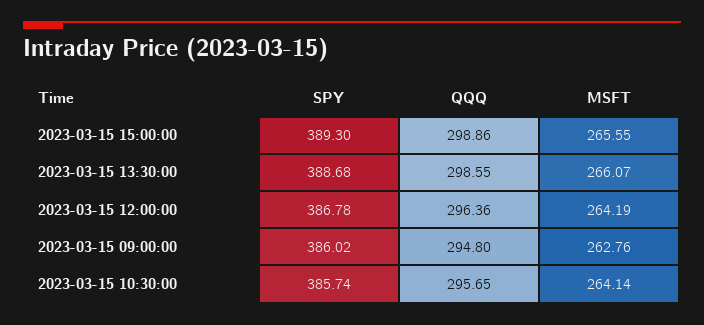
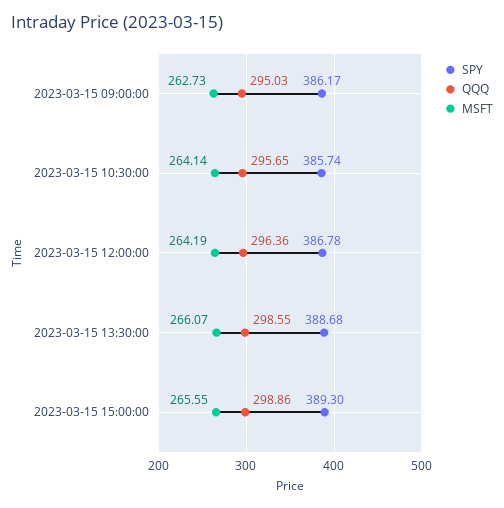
  {
    "SPY": {
      "2023-03-15 15:00:00": 389.3,
      "2023-03-15 13:30:00": 388.68,
      "2023-03-15 12:00:00": 386.78,
-     "2023-03-15 09:00:00": 386.02,
+     "2023-03-15 09:00:00": 386.17,
      "2023-03-15 10:30:00": 385.74
    },
    "QQQ": {
      "2023-03-15 15:00:00": 298.86,
      "2023-03-15 13:30:00": 298.55,
      "2023-03-15 12:00:00": 296.36,
-     "2023-03-15 09:00:00": 294.8,
+     "2023-03-15 09:00:00": 295.03,
      "2023-03-15 10:30:00": 295.65
    },
    "MSFT": {
      "2023-03-15 15:00:00": 265.55,
      "2023-03-15 13:30:00": 266.07,
      "2023-03-15 12:00:00": 264.19,
-     "2023-03-15 09:00:00": 262.76,
+     "2023-03-15 09:00:00": 262.73,
      "2023-03-15 10:30:00": 264.14
    }
  }

